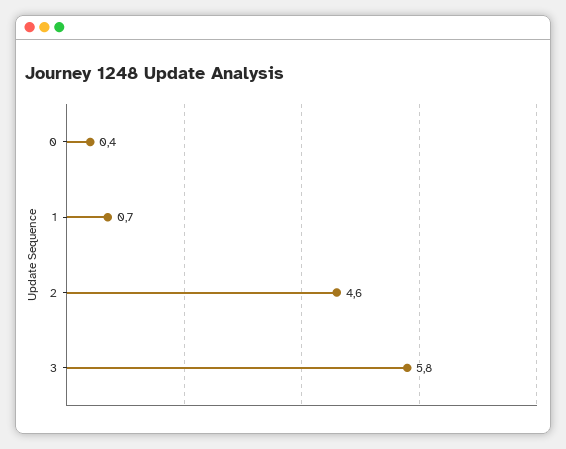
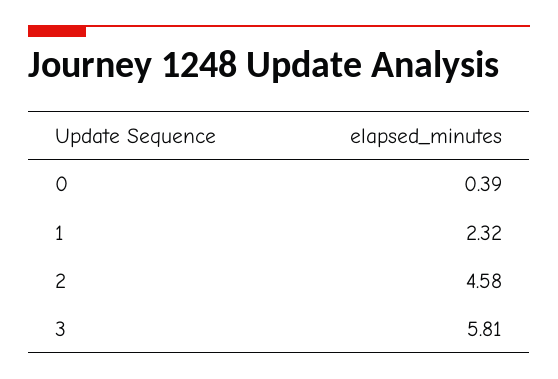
  {
    "0": 0.39,
-   "1": 0.7,
+   "1": 2.32,
    "2": 4.58,
    "3": 5.81
  }

